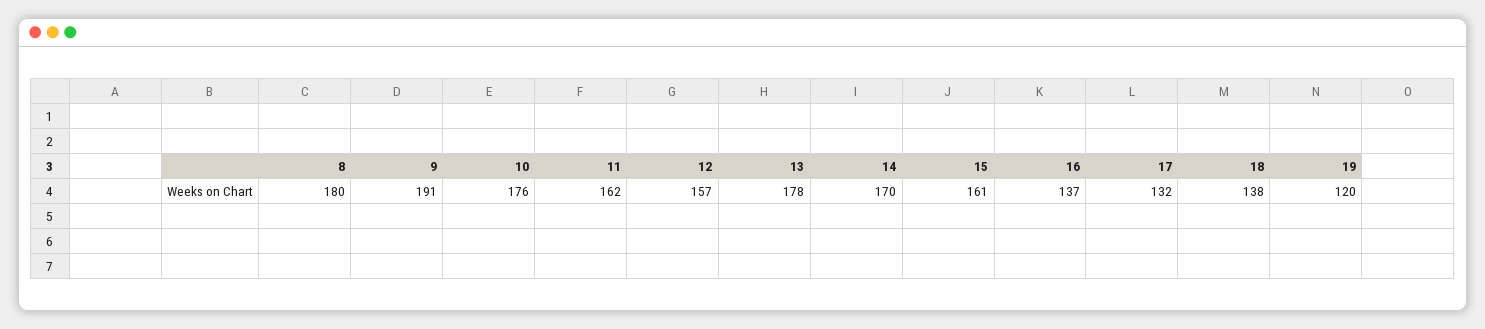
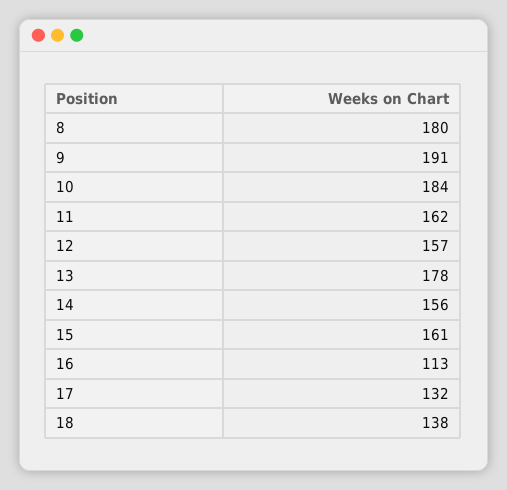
  {
    "8": 180,
    "9": 191,
-   "10": 176,
+   "10": 184,
    "11": 162,
    "12": 157,
    "13": 178,
-   "14": 170,
+   "14": 156,
    "15": 161,
-   "16": 137,
+   "16": 113,
    "17": 132,
-   "18": 138,
+   "18": 138
-   "19": 120
  }

